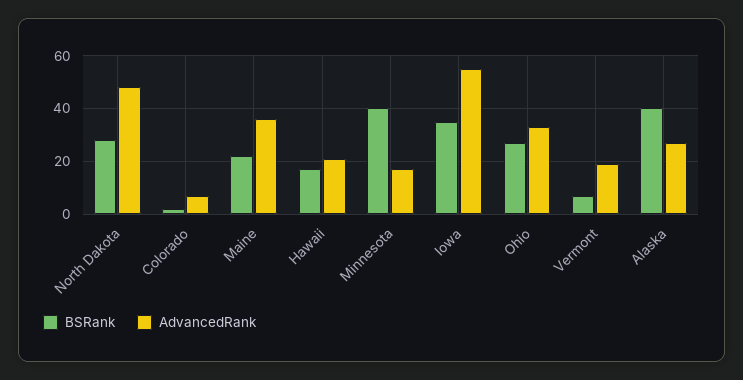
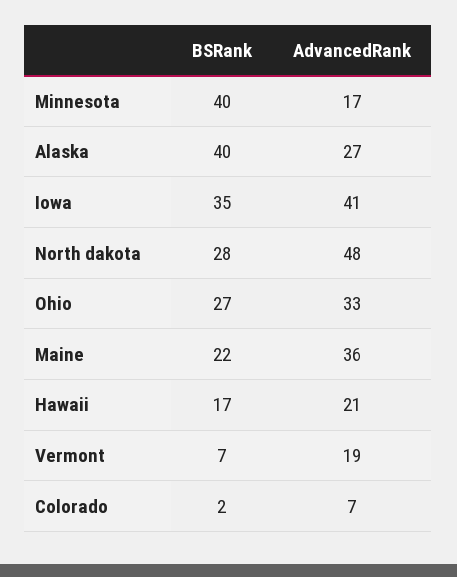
  {
    "BSRank": {
      "North Dakota": 28,
      "Colorado": 2,
      "Maine": 22,
      "Hawaii": 17,
      "Minnesota": 40,
      "Iowa": 35,
      "Ohio": 27,
      "Vermont": 7,
      "Alaska": 40
    },
    "AdvancedRank": {
      "North Dakota": 48,
      "Colorado": 7,
      "Maine": 36,
      "Hawaii": 21,
      "Minnesota": 17,
-     "Iowa": 55,
+     "Iowa": 41,
      "Ohio": 33,
      "Vermont": 19,
      "Alaska": 27
    }
  }

